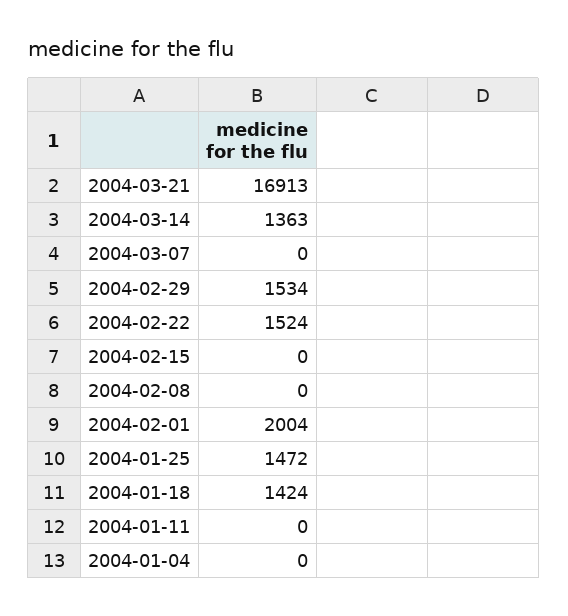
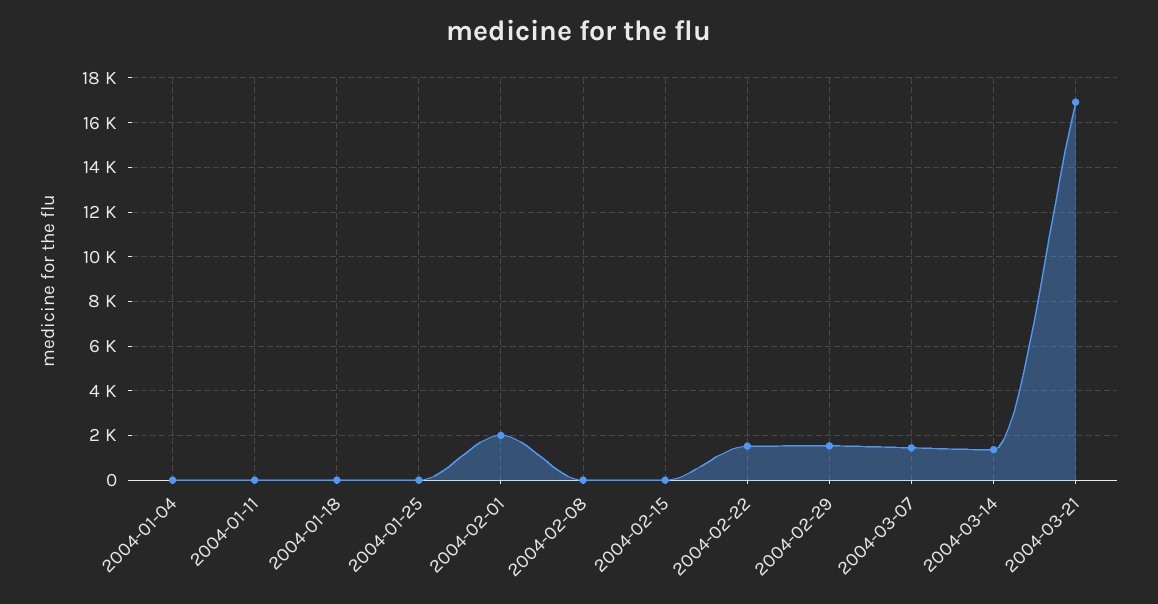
  {
    "2004-03-21": 16913,
    "2004-03-14": 1363,
-   "2004-03-07": 0,
+   "2004-03-07": 1500,
    "2004-02-29": 1534,
    "2004-02-22": 1524,
    "2004-02-15": 0,
    "2004-02-08": 0,
    "2004-02-01": 2004,
-   "2004-01-25": 1472,
+   "2004-01-25": 0,
-   "2004-01-18": 1424,
+   "2004-01-18": 0,
    "2004-01-11": 0,
    "2004-01-04": 0
  }

